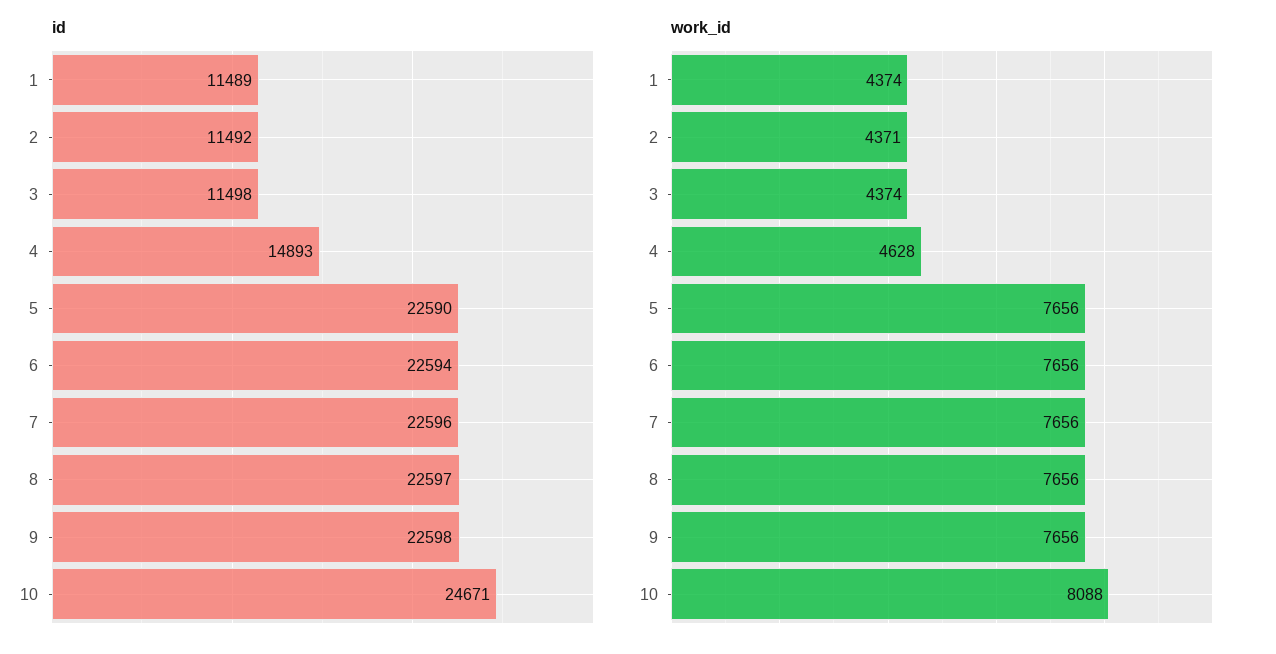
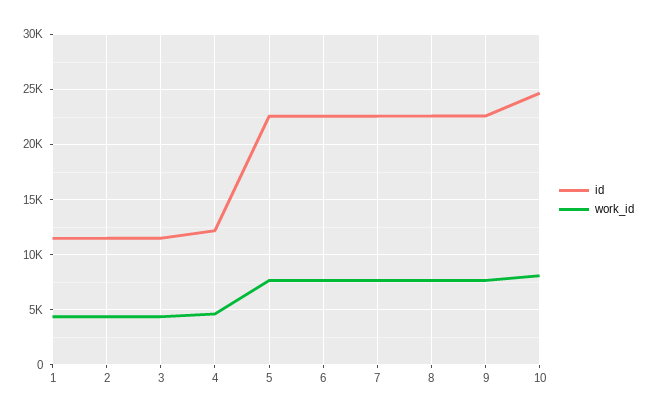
  {
    "id": {
      "1": 11489,
      "2": 11492,
      "3": 11498,
-     "4": 14893,
+     "4": 12000,
      "5": 22590,
      "6": 22594,
      "7": 22596,
      "8": 22597,
      "9": 22598,
      "10": 24671
    },
    "work_id": {
      "1": 4374,
      "2": 4371,
      "3": 4374,
      "4": 4628,
      "5": 7656,
      "6": 7656,
      "7": 7656,
      "8": 7656,
      "9": 7656,
      "10": 8088
    }
  }

